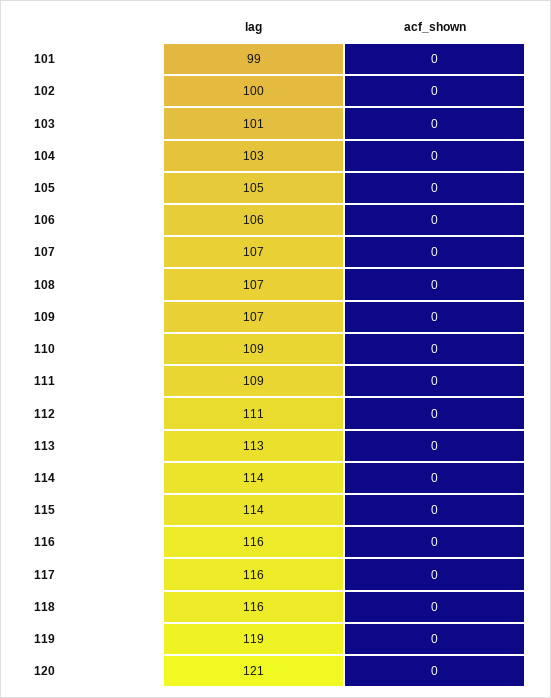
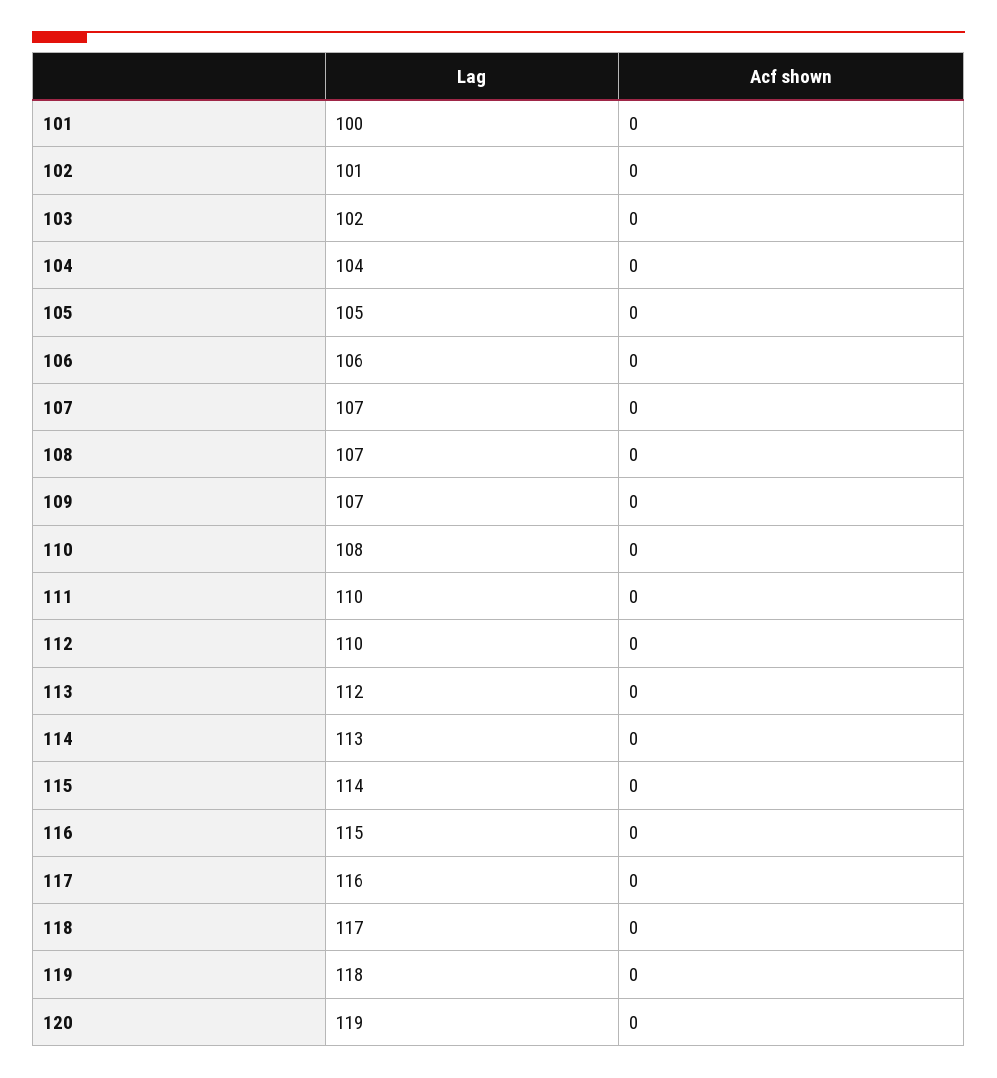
  {
    "lag": {
-     "101": 99,
+     "101": 100,
-     "102": 100,
+     "102": 101,
-     "103": 101,
+     "103": 102,
-     "104": 103,
+     "104": 104,
      "105": 105,
      "106": 106,
      "107": 107,
      "108": 107,
      "109": 107,
-     "110": 109,
+     "110": 108,
-     "111": 109,
+     "111": 110,
-     "112": 111,
+     "112": 110,
-     "113": 113,
+     "113": 112,
-     "114": 114,
+     "114": 113,
      "115": 114,
-     "116": 116,
+     "116": 115,
      "117": 116,
-     "118": 116,
+     "118": 117,
-     "119": 119,
+     "119": 118,
-     "120": 121
+     "120": 119
    },
    "acf_shown": {
      "101": 0,
      "102": 0,
      "103": 0,
      "104": 0,
      "105": 0,
      "106": 0,
      "107": 0,
      "108": 0,
      "109": 0,
      "110": 0,
      "111": 0,
      "112": 0,
      "113": 0,
      "114": 0,
      "115": 0,
      "116": 0,
      "117": 0,
      "118": 0,
      "119": 0,
      "120": 0
    }
  }

